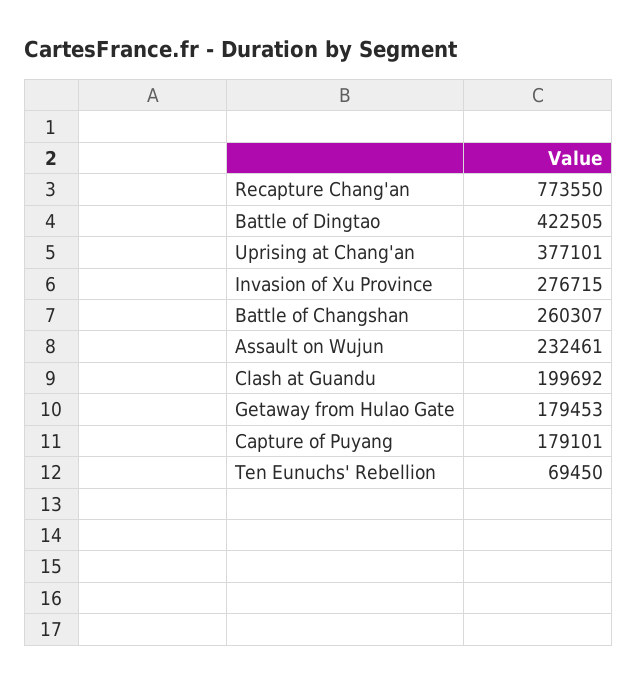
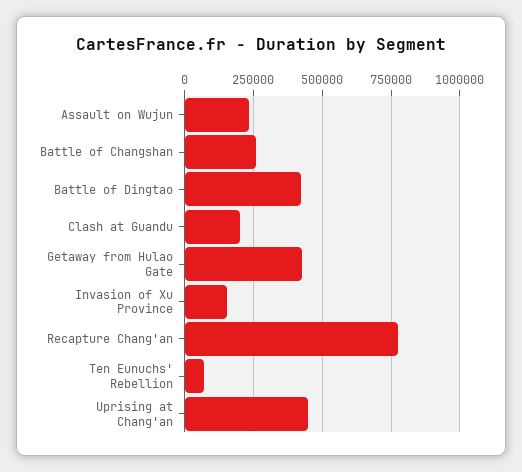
  {
    "Recapture Chang'an": 773550,
    "Battle of Dingtao": 422505,
-   "Uprising at Chang'an": 377101,
+   "Uprising at Chang'an": 450000,
-   "Invasion of Xu Province": 276715,
+   "Invasion of Xu Province": 150000,
    "Battle of Changshan": 260307,
    "Assault on Wujun": 232461,
    "Clash at Guandu": 199692,
-   "Getaway from Hulao Gate": 179453,
+   "Getaway from Hulao Gate": 425000,
-   "Capture of Puyang": 179101,
    "Ten Eunuchs' Rebellion": 69450
  }

